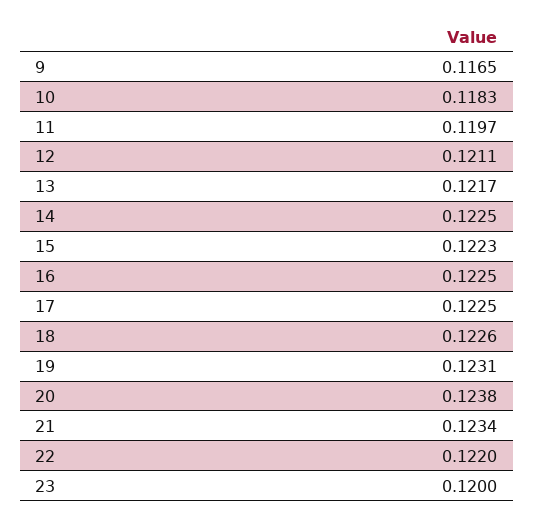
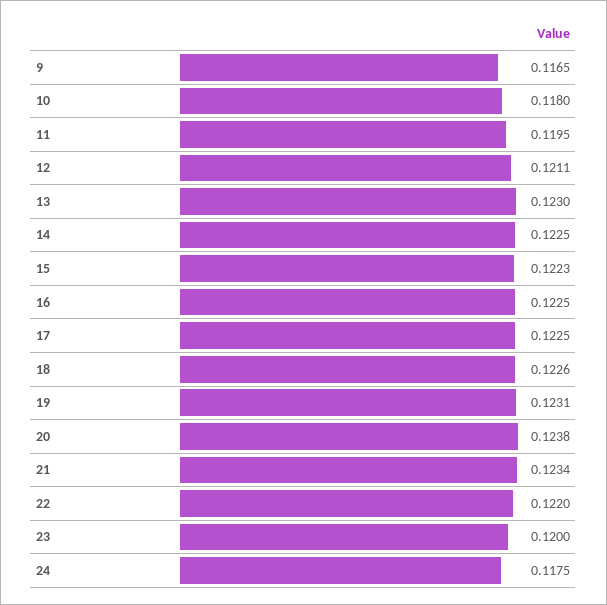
  {
    "9": 0.1165,
-   "10": 0.1183,
+   "10": 0.118,
-   "11": 0.1197,
+   "11": 0.1195,
    "12": 0.1211,
-   "13": 0.1217,
+   "13": 0.123,
    "14": 0.1225,
    "15": 0.1223,
    "16": 0.1225,
    "17": 0.1225,
    "18": 0.1226,
    "19": 0.1231,
    "20": 0.1238,
    "21": 0.1234,
    "22": 0.122,
-   "23": 0.12
+   "23": 0.12,
+   "24": 0.1175
  }

